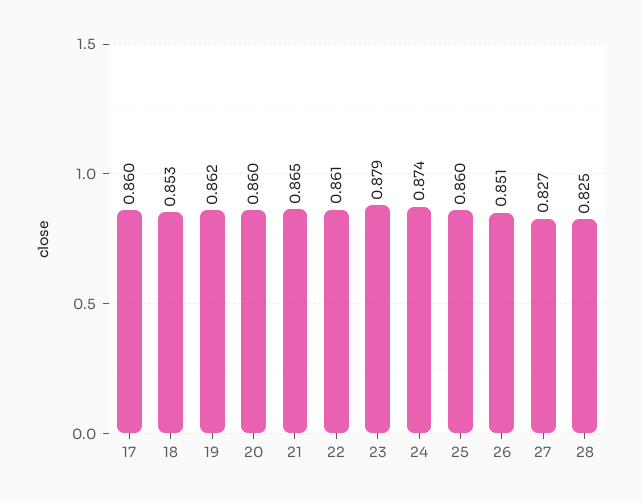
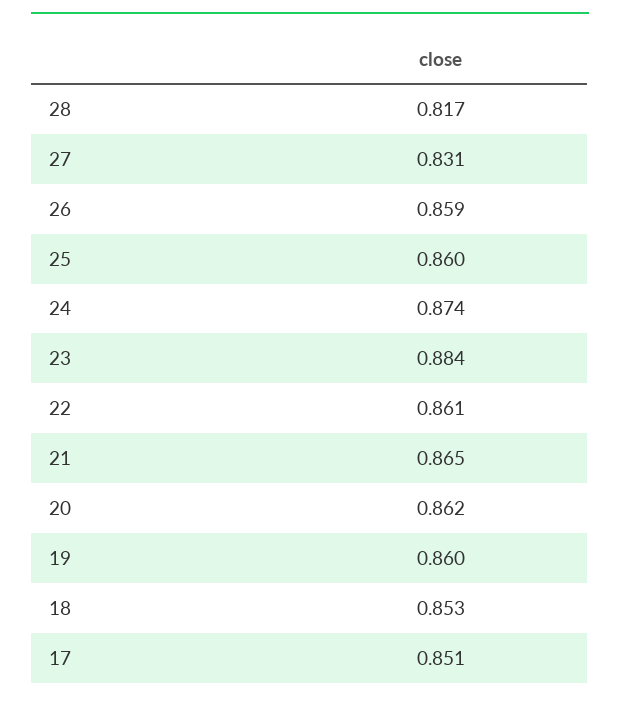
  {
-   "17": 0.86,
+   "17": 0.851,
    "18": 0.853,
-   "19": 0.862,
+   "19": 0.86,
-   "20": 0.86,
+   "20": 0.862,
    "21": 0.865,
    "22": 0.861,
-   "23": 0.879,
+   "23": 0.884,
    "24": 0.874,
    "25": 0.86,
-   "26": 0.851,
+   "26": 0.859,
-   "27": 0.827,
+   "27": 0.831,
-   "28": 0.825
+   "28": 0.817
  }

